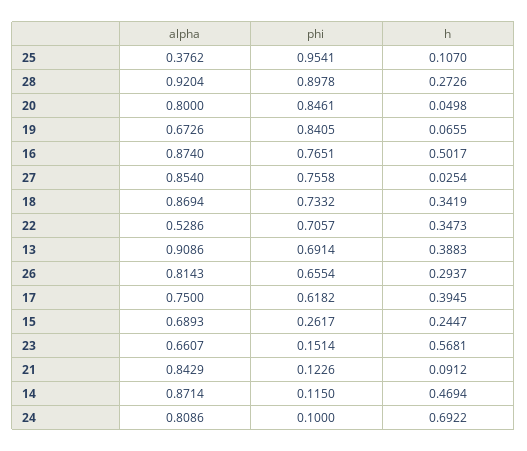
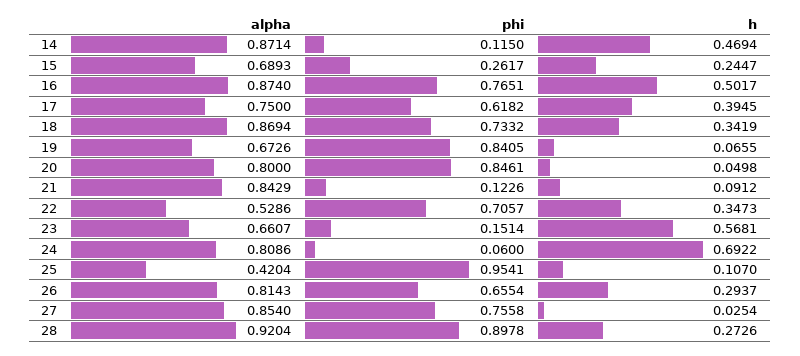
  {
    "alpha": {
-     "25": 0.3762,
+     "25": 0.4204,
      "28": 0.9204,
      "20": 0.8,
      "19": 0.6726,
      "16": 0.874,
      "27": 0.854,
      "18": 0.8694,
      "22": 0.5286,
-     "13": 0.9086,
      "26": 0.8143,
      "17": 0.75,
      "15": 0.6893,
      "23": 0.6607,
      "21": 0.8429,
      "14": 0.8714,
      "24": 0.8086
    },
    "phi": {
      "25": 0.9541,
      "28": 0.8978,
      "20": 0.8461,
      "19": 0.8405,
      "16": 0.7651,
      "27": 0.7558,
      "18": 0.7332,
      "22": 0.7057,
-     "13": 0.6914,
      "26": 0.6554,
      "17": 0.6182,
      "15": 0.2617,
      "23": 0.1514,
      "21": 0.1226,
      "14": 0.115,
-     "24": 0.1
+     "24": 0.06
    },
    "h": {
      "25": 0.107,
      "28": 0.2726,
      "20": 0.0498,
      "19": 0.0655,
      "16": 0.5017,
      "27": 0.0254,
      "18": 0.3419,
      "22": 0.3473,
-     "13": 0.3883,
      "26": 0.2937,
      "17": 0.3945,
      "15": 0.2447,
      "23": 0.5681,
      "21": 0.0912,
      "14": 0.4694,
      "24": 0.6922
    }
  }

